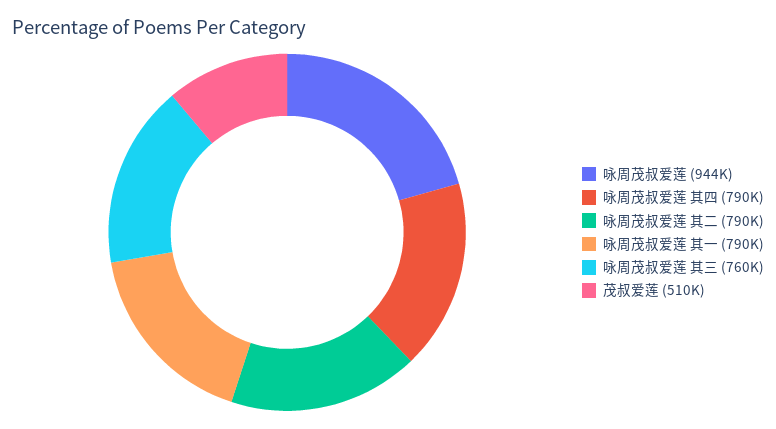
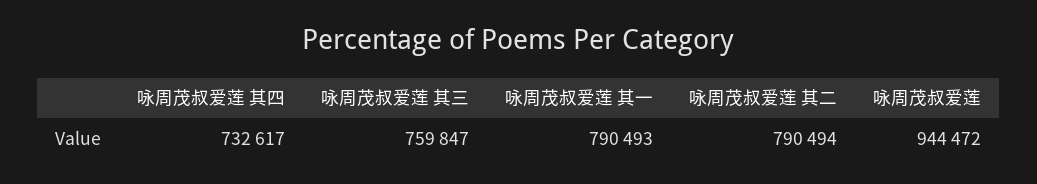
  {
    "咏周茂叔爱莲": 944472,
-   "咏周茂叔爱莲 其四": 790000,
+   "咏周茂叔爱莲 其四": 732617,
    "咏周茂叔爱莲 其二": 790494,
    "咏周茂叔爱莲 其一": 790493,
-   "咏周茂叔爱莲 其三": 759847,
+   "咏周茂叔爱莲 其三": 759847
-   "茂叔爱莲": 510000
  }

